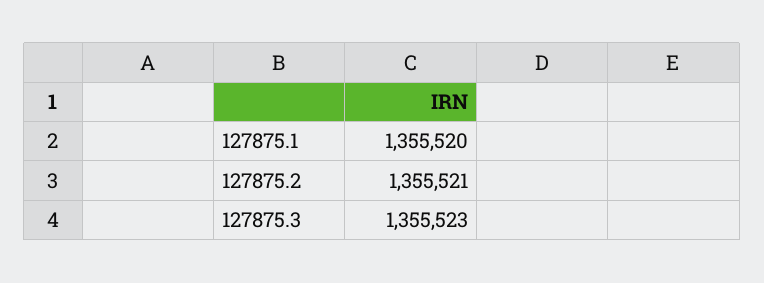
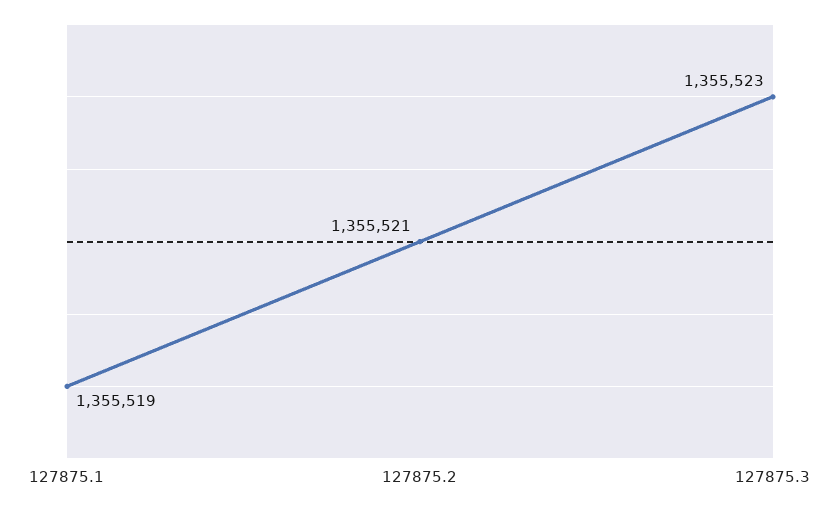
  {
-   "127875.1": 1355520,
+   "127875.1": 1355519,
    "127875.2": 1355521,
    "127875.3": 1355523
  }

